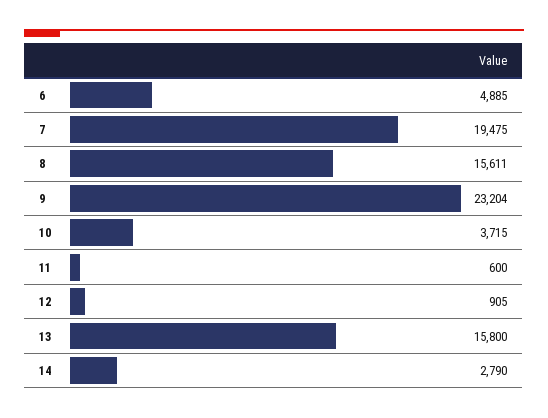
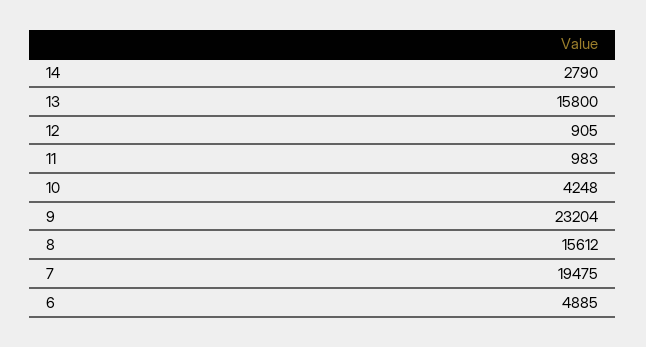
  {
    "6": 4885,
    "7": 19475,
-   "8": 15611,
+   "8": 15612,
    "9": 23204,
-   "10": 3715,
+   "10": 4248,
-   "11": 600,
+   "11": 983,
    "12": 905,
    "13": 15800,
    "14": 2790
  }

